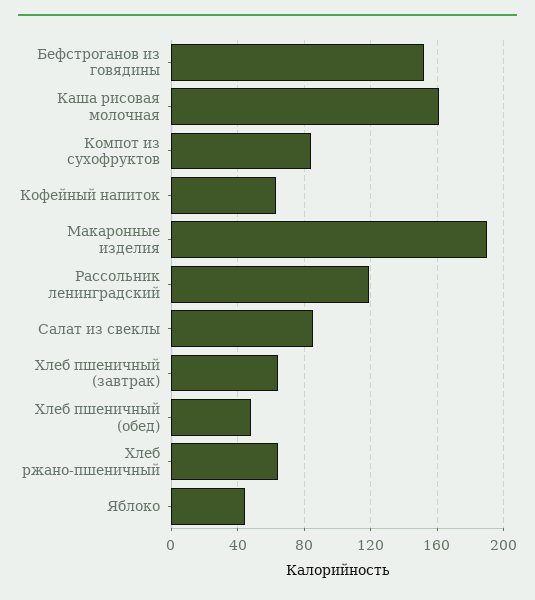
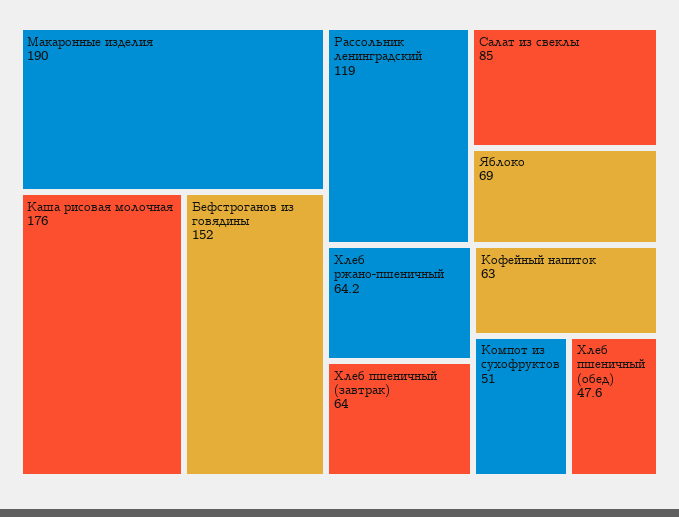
  {
    "Бефстроганов из говядины": 152,
-   "Каша рисовая молочная": 160,
+   "Каша рисовая молочная": 176,
-   "Компот из сухофруктов": 85,
+   "Компот из сухофруктов": 51,
    "Кофейный напиток": 63,
    "Макаронные изделия": 190,
    "Рассольник ленинградский": 119,
    "Салат из свеклы": 85,
    "Хлеб пшеничный (завтрак)": 64,
    "Хлеб пшеничный (обед)": 47.6,
    "Хлеб ржано-пшеничный": 64.2,
-   "Яблоко": 45
+   "Яблоко": 69
  }

